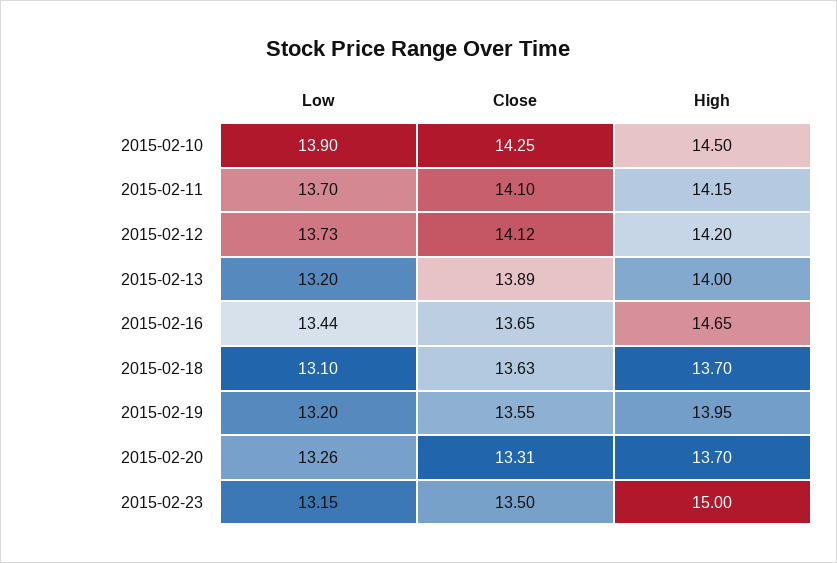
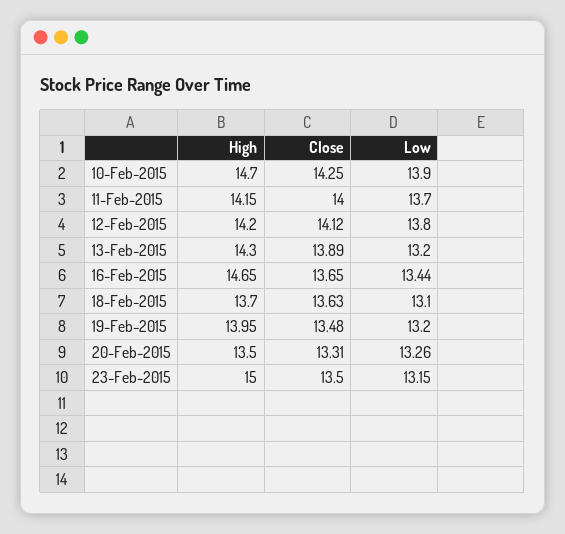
  {
    "Low": {
      "2015-02-10": 13.9,
      "2015-02-11": 13.7,
-     "2015-02-12": 13.73,
+     "2015-02-12": 13.8,
      "2015-02-13": 13.2,
      "2015-02-16": 13.44,
      "2015-02-18": 13.1,
      "2015-02-19": 13.2,
      "2015-02-20": 13.26,
      "2015-02-23": 13.15
    },
    "Close": {
      "2015-02-10": 14.25,
-     "2015-02-11": 14.1,
+     "2015-02-11": 14,
      "2015-02-12": 14.12,
      "2015-02-13": 13.89,
      "2015-02-16": 13.65,
      "2015-02-18": 13.63,
-     "2015-02-19": 13.55,
+     "2015-02-19": 13.48,
      "2015-02-20": 13.31,
      "2015-02-23": 13.5
    },
    "High": {
-     "2015-02-10": 14.5,
+     "2015-02-10": 14.7,
      "2015-02-11": 14.15,
      "2015-02-12": 14.2,
-     "2015-02-13": 14,
+     "2015-02-13": 14.3,
      "2015-02-16": 14.65,
      "2015-02-18": 13.7,
      "2015-02-19": 13.95,
-     "2015-02-20": 13.7,
+     "2015-02-20": 13.5,
      "2015-02-23": 15
    }
  }

